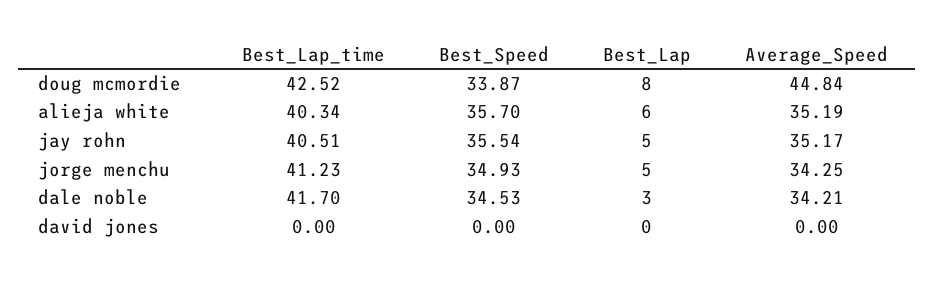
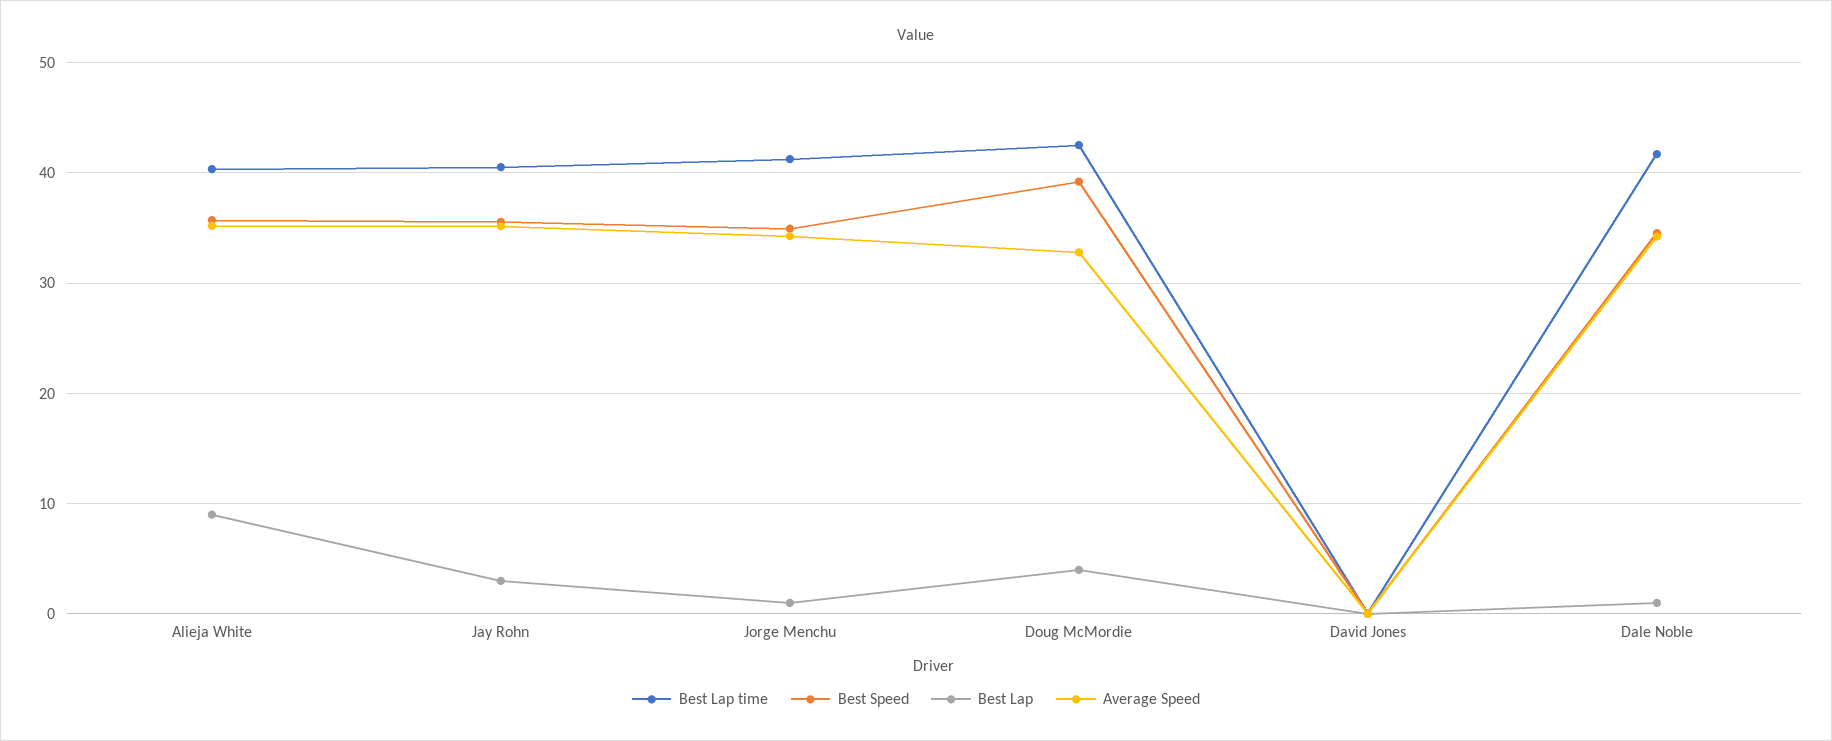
  {
    "Best_Lap_time": {
      "doug mcmordie": 42.52,
      "alieja white": 40.34,
      "jay rohn": 40.51,
      "jorge menchu": 41.23,
      "dale noble": 41.7,
      "david jones": 0
    },
    "Best_Speed": {
-     "doug mcmordie": 33.87,
+     "doug mcmordie": 39,
      "alieja white": 35.7,
      "jay rohn": 35.54,
      "jorge menchu": 34.93,
      "dale noble": 34.53,
      "david jones": 0
    },
    "Best_Lap": {
-     "doug mcmordie": 8,
+     "doug mcmordie": 4,
-     "alieja white": 6,
+     "alieja white": 9,
-     "jay rohn": 5,
+     "jay rohn": 3,
-     "jorge menchu": 5,
+     "jorge menchu": 1,
-     "dale noble": 3,
+     "dale noble": 1,
      "david jones": 0
    },
    "Average_Speed": {
-     "doug mcmordie": 44.84,
+     "doug mcmordie": 33,
      "alieja white": 35.19,
      "jay rohn": 35.17,
      "jorge menchu": 34.25,
      "dale noble": 34.21,
      "david jones": 0
    }
  }

